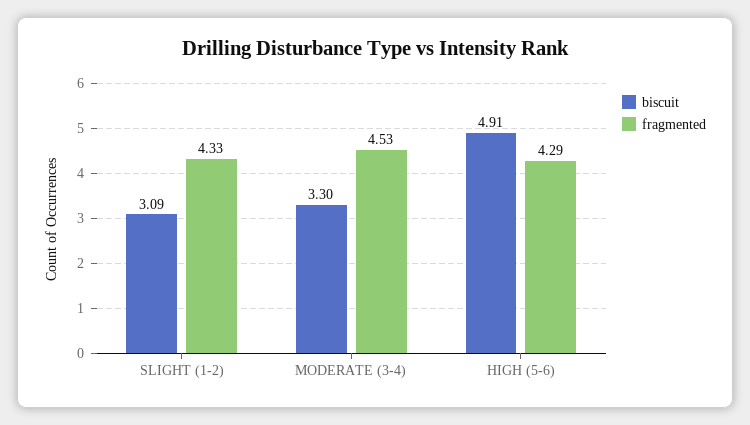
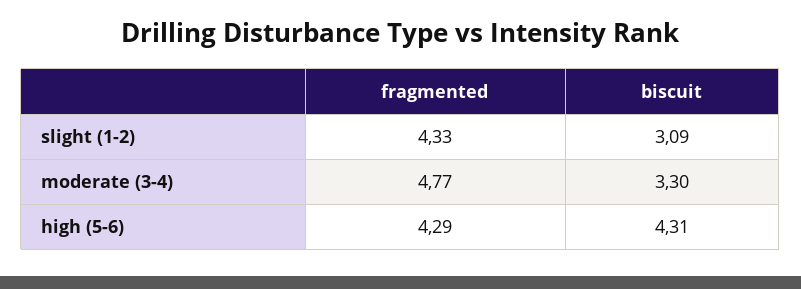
  {
    "biscuit": {
      "SLIGHT (1-2)": 3.09,
      "MODERATE (3-4)": 3.3,
-     "HIGH (5-6)": 4.91
+     "HIGH (5-6)": 4.31
    },
    "fragmented": {
      "SLIGHT (1-2)": 4.33,
-     "MODERATE (3-4)": 4.53,
+     "MODERATE (3-4)": 4.77,
      "HIGH (5-6)": 4.29
    }
  }

